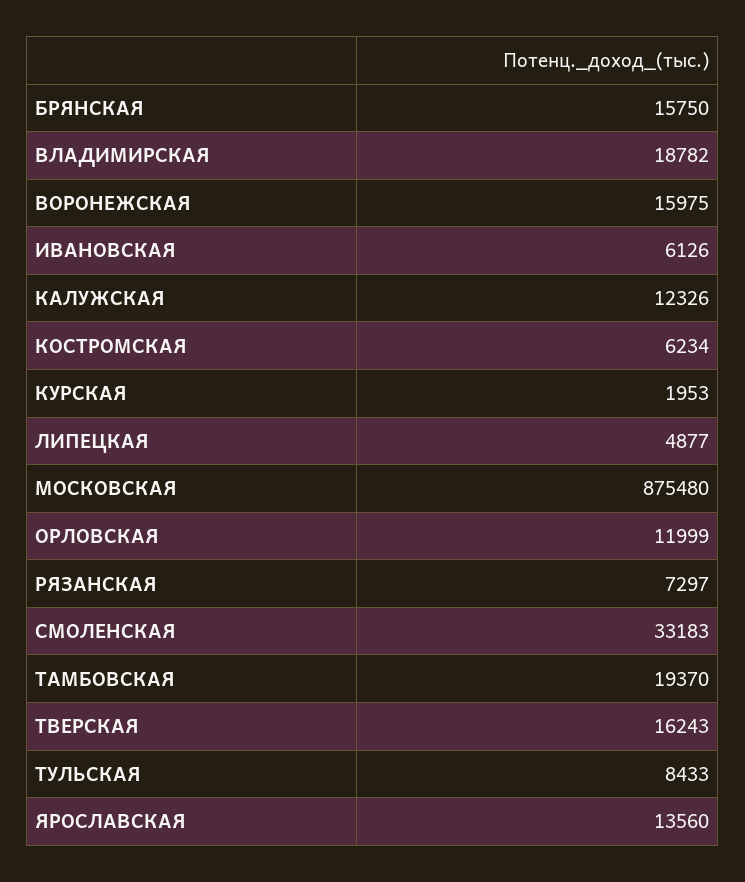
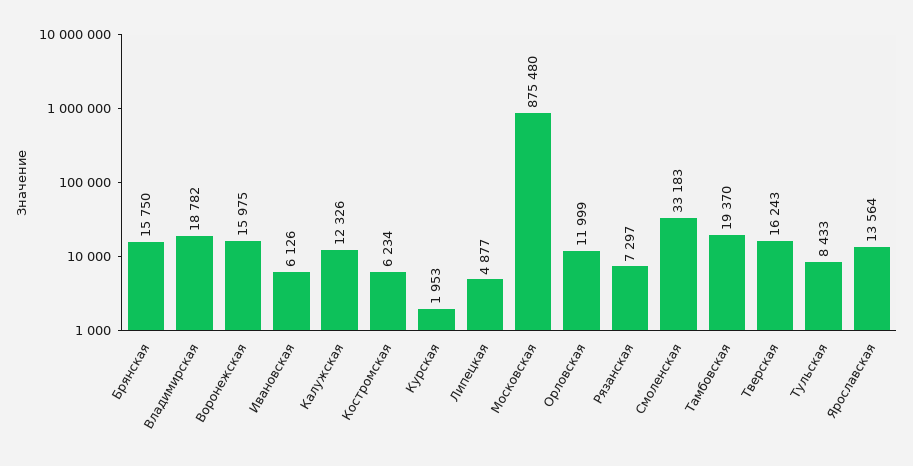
  {
    "БРЯНСКАЯ": 15750,
    "ВЛАДИМИРСКАЯ": 18782,
    "ВОРОНЕЖСКАЯ": 15975,
    "ИВАНОВСКАЯ": 6126,
    "КАЛУЖСКАЯ": 12326,
    "КОСТРОМСКАЯ": 6234,
    "КУРСКАЯ": 1953,
    "ЛИПЕЦКАЯ": 4877,
    "МОСКОВСКАЯ": 875480,
    "ОРЛОВСКАЯ": 11999,
    "РЯЗАНСКАЯ": 7297,
    "СМОЛЕНСКАЯ": 33183,
    "ТАМБОВСКАЯ": 19370,
    "ТВЕРСКАЯ": 16243,
    "ТУЛЬСКАЯ": 8433,
-   "ЯРОСЛАВСКАЯ": 13560
+   "ЯРОСЛАВСКАЯ": 13564
  }

